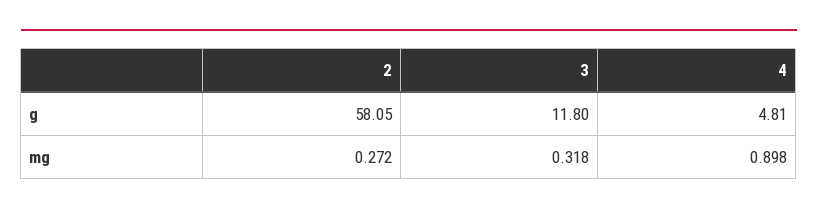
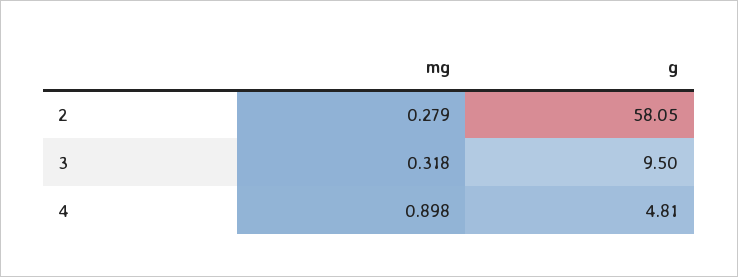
  {
    "2": {
      "g": 58.05,
-     "mg": 0.272
+     "mg": 0.279
    },
    "3": {
-     "g": 11.8,
+     "g": 9.5,
      "mg": 0.318
    },
    "4": {
      "g": 4.81,
      "mg": 0.898
    }
  }

